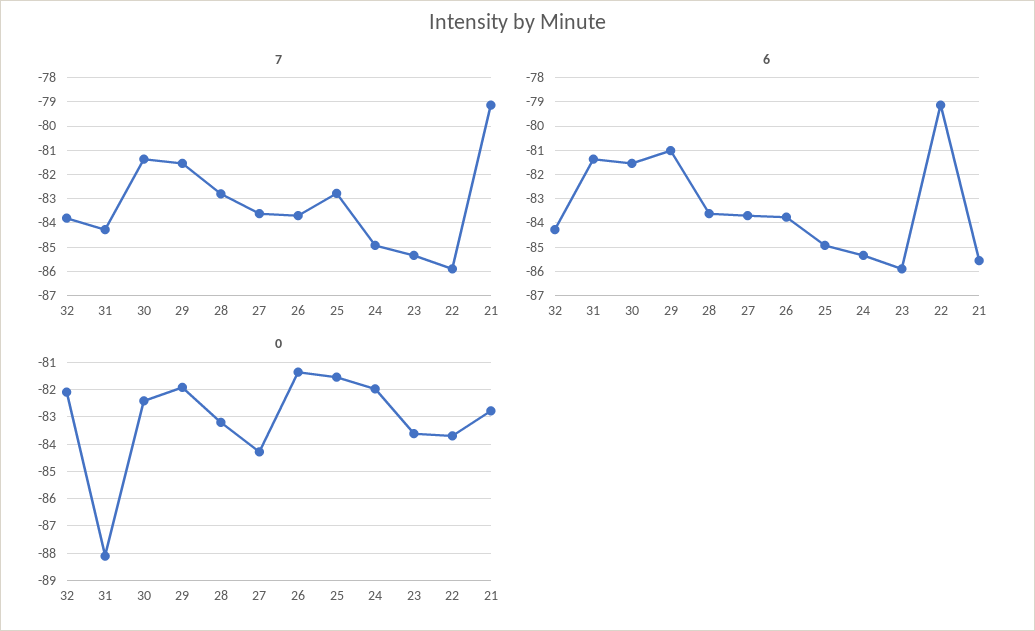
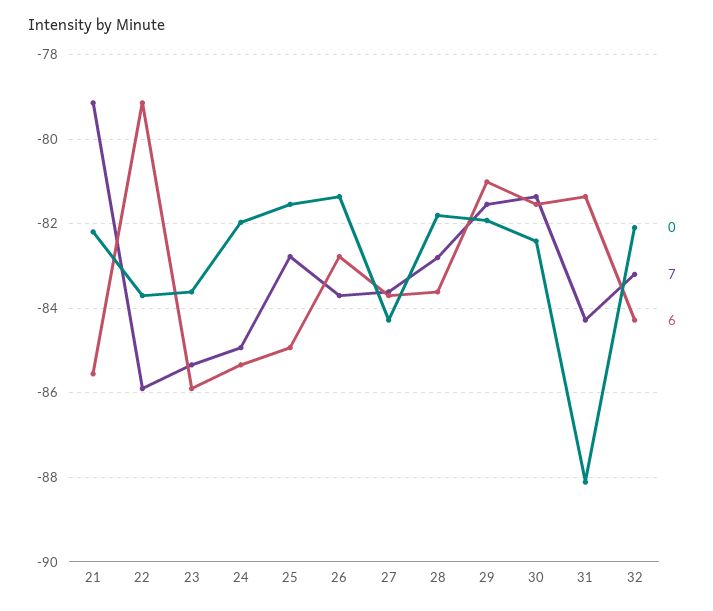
  {
    "7": {
-     "32": -83.75,
+     "32": -83.2,
      "31": -84.2,
      "30": -81.4,
      "29": -81.6,
      "28": -82.8,
      "27": -83.6,
      "26": -83.8,
      "25": -82.8,
      "24": -85,
      "23": -85.4,
      "22": -86,
      "21": -79.2
    },
    "6": {
      "32": -84.2,
      "31": -81.4,
      "30": -81.6,
      "29": -81,
      "28": -83.6,
      "27": -83.8,
-     "26": -83.75,
+     "26": -82.8,
      "25": -85,
      "24": -85.4,
      "23": -86,
      "22": -79.2,
      "21": -85.6
    },
    "0": {
      "32": -82,
      "31": -88.2,
      "30": -82.4,
      "29": -82,
-     "28": -83.25,
+     "28": -81.8,
      "27": -84.2,
      "26": -81.4,
      "25": -81.6,
      "24": -82,
      "23": -83.6,
      "22": -83.8,
-     "21": -82.75
+     "21": -82.2
    }
  }

